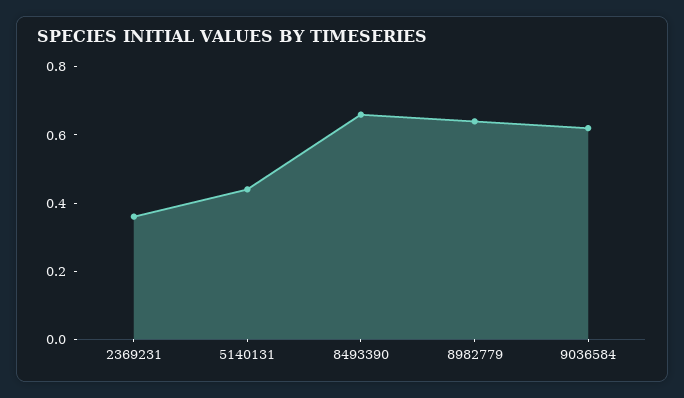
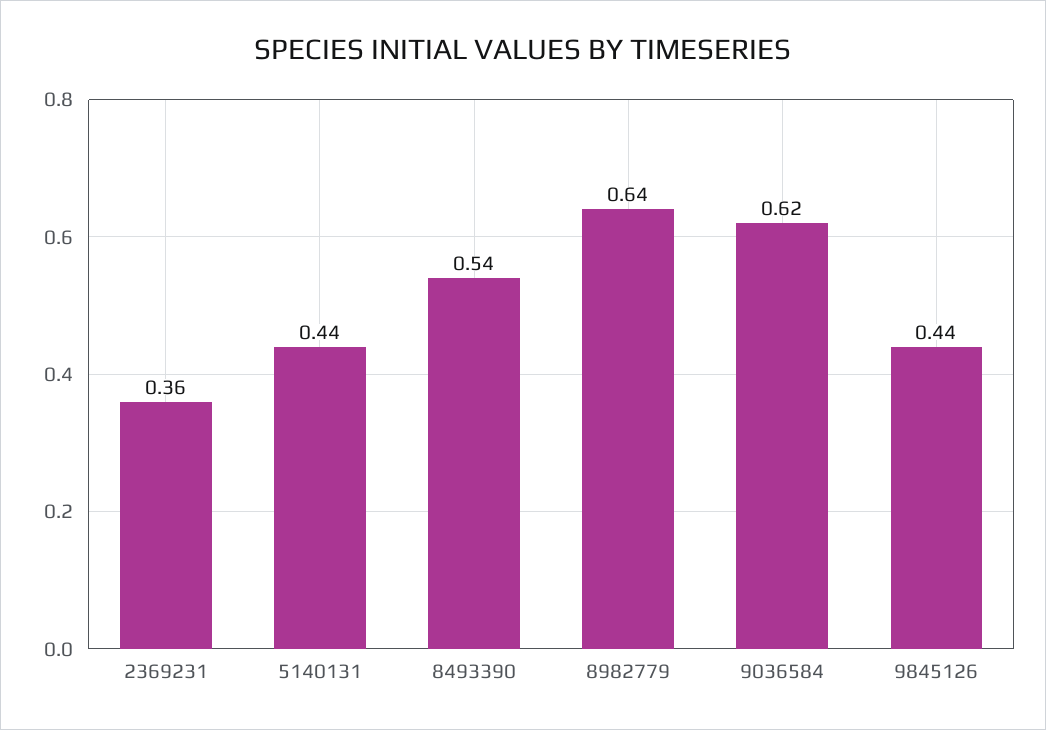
  {
    "2369231": 0.36,
    "5140131": 0.44,
-   "8493390": 0.65,
+   "8493390": 0.54,
    "8982779": 0.64,
-   "9036584": 0.62
+   "9036584": 0.62,
+   "9845126": 0.44
  }

